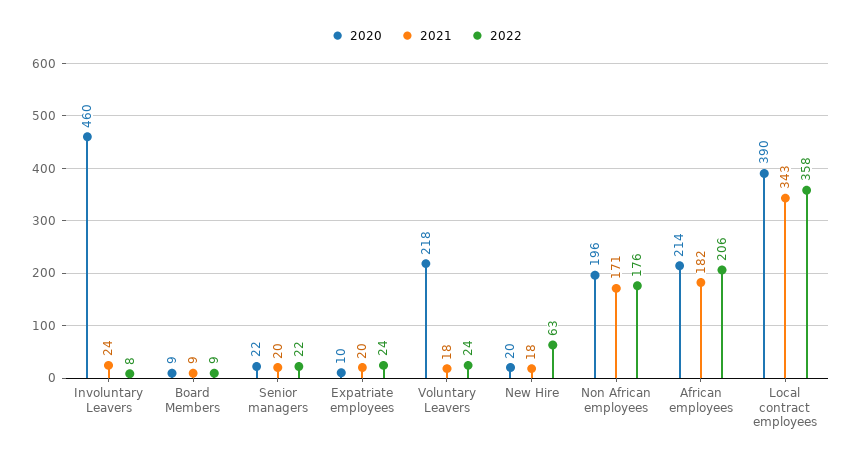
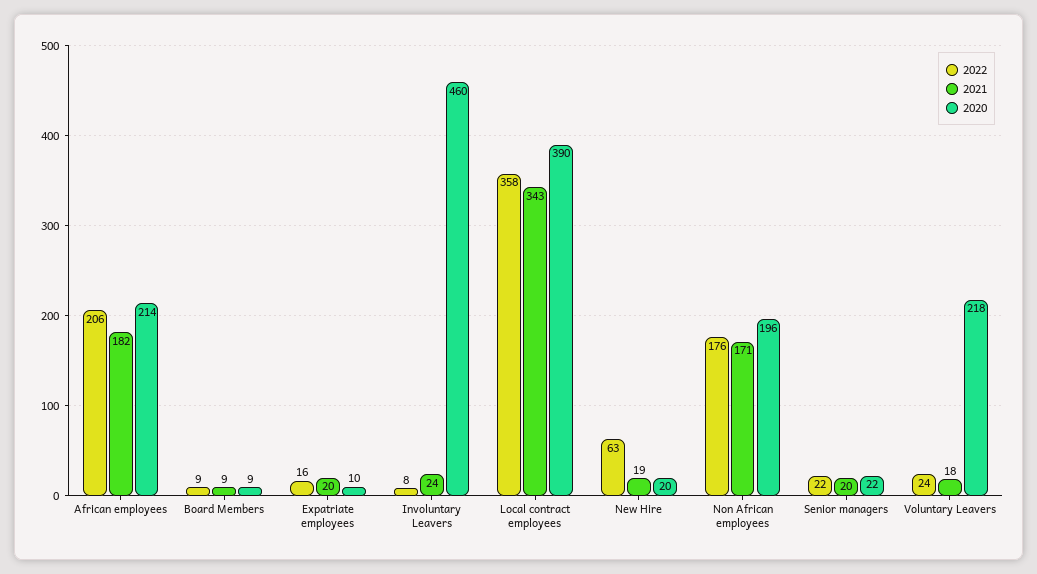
  {
    "2020": {
      "Involuntary Leavers": 460,
      "Board Members": 9,
      "Senior managers": 22,
      "Expatriate employees": 10,
      "Voluntary Leavers": 218,
      "New Hire": 20,
      "Non African employees": 196,
      "African employees": 214,
      "Local contract employees": 390
    },
    "2021": {
      "Involuntary Leavers": 24,
      "Board Members": 9,
      "Senior managers": 20,
      "Expatriate employees": 20,
      "Voluntary Leavers": 18,
-     "New Hire": 18,
+     "New Hire": 19,
      "Non African employees": 171,
      "African employees": 182,
      "Local contract employees": 343
    },
    "2022": {
      "Involuntary Leavers": 8,
      "Board Members": 9,
      "Senior managers": 22,
-     "Expatriate employees": 24,
+     "Expatriate employees": 16,
      "Voluntary Leavers": 24,
      "New Hire": 63,
      "Non African employees": 176,
      "African employees": 206,
      "Local contract employees": 358
    }
  }

